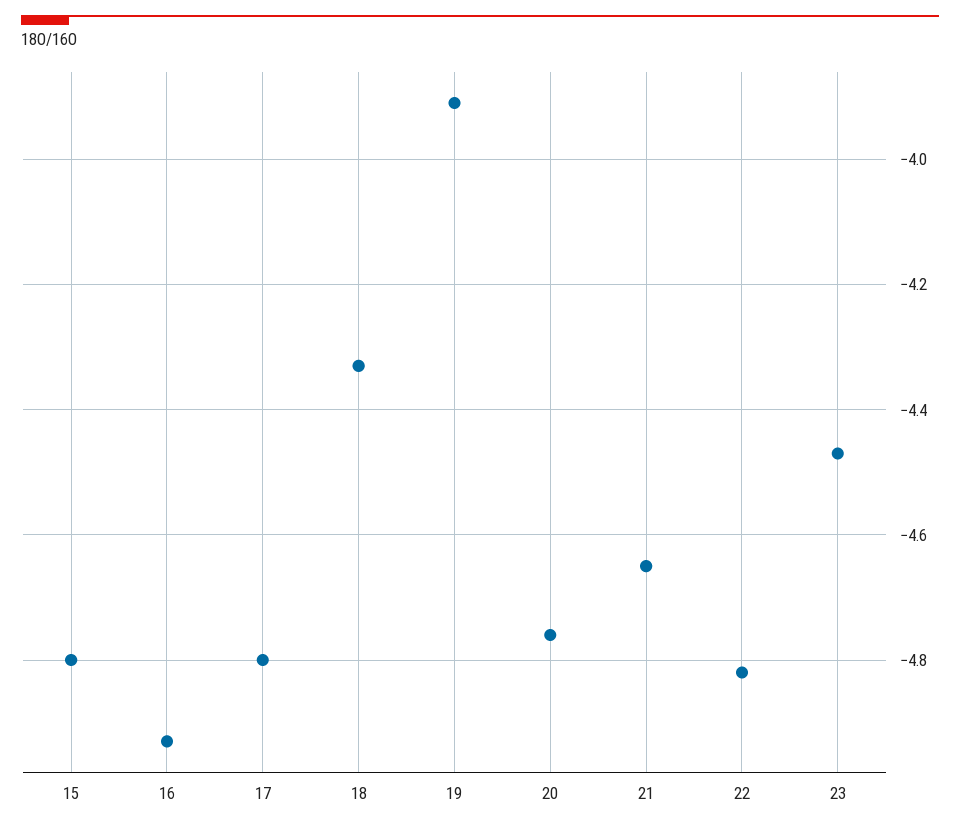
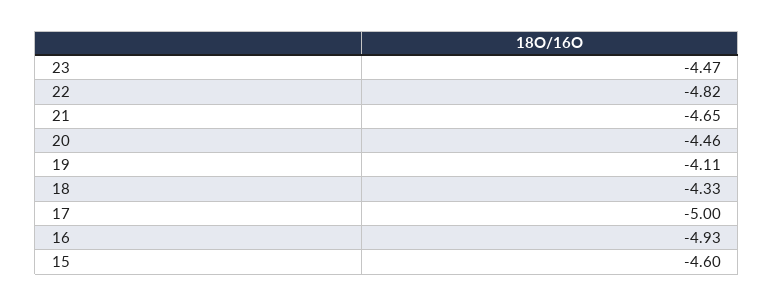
  {
-   "15": -4.8,
+   "15": -4.6,
    "16": -4.93,
-   "17": -4.8,
+   "17": -5,
    "18": -4.33,
-   "19": -3.9,
+   "19": -4.11,
-   "20": -4.75,
+   "20": -4.46,
    "21": -4.65,
    "22": -4.82,
    "23": -4.47
  }

